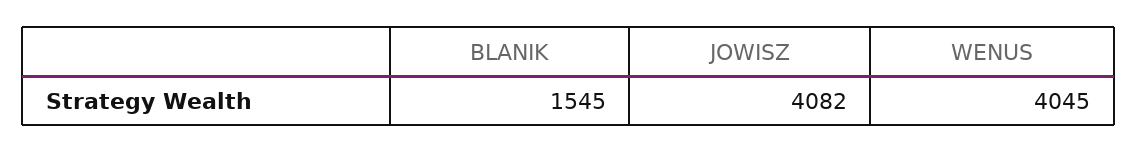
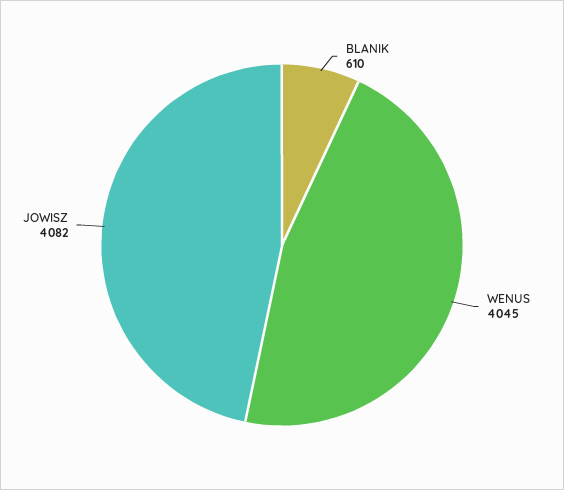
  {
-   "BLANIK": 1545,
+   "BLANIK": 610,
    "JOWISZ": 4082,
    "WENUS": 4045
  }

